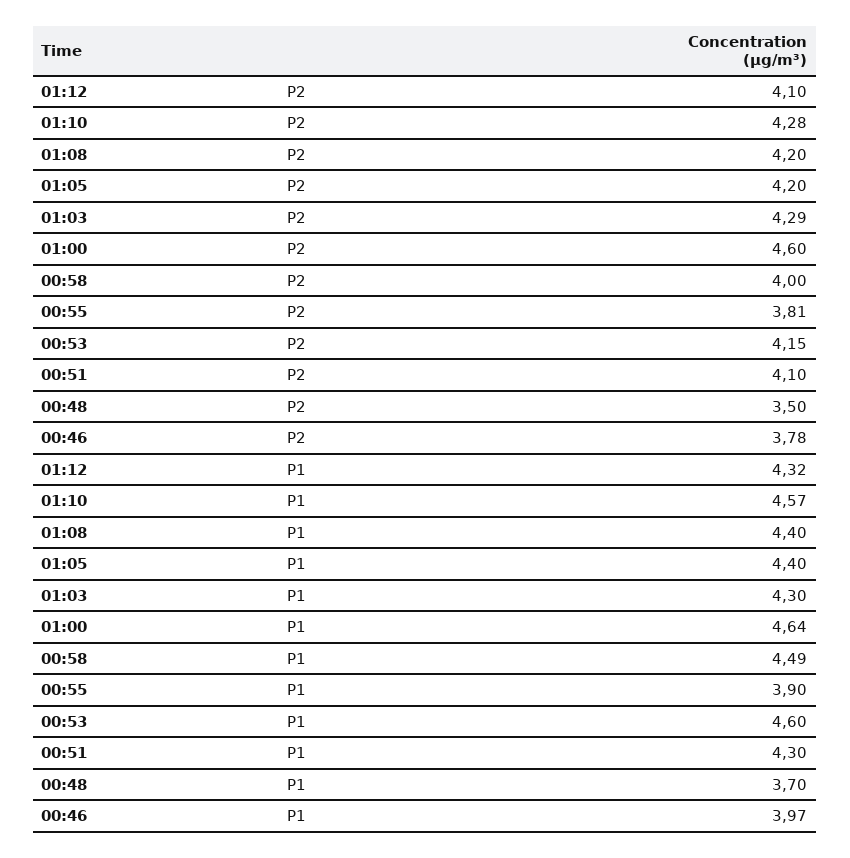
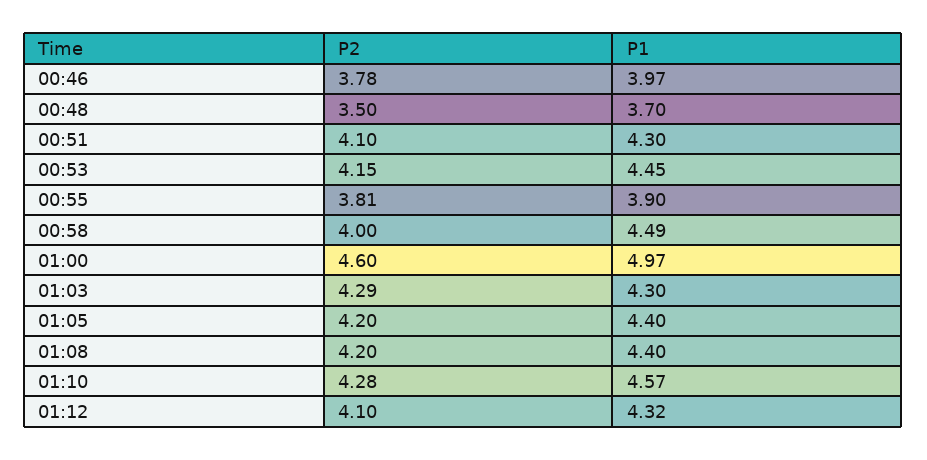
  {
    "01:12": {
      "P2": 4.1,
      "P1": 4.32
    },
    "01:10": {
      "P2": 4.28,
      "P1": 4.57
    },
    "01:08": {
      "P2": 4.2,
      "P1": 4.4
    },
    "01:05": {
      "P2": 4.2,
      "P1": 4.4
    },
    "01:03": {
      "P2": 4.29,
      "P1": 4.3
    },
    "01:00": {
      "P2": 4.6,
-     "P1": 4.64
+     "P1": 4.97
    },
    "00:58": {
      "P2": 4,
      "P1": 4.49
    },
    "00:55": {
      "P2": 3.81,
      "P1": 3.9
    },
    "00:53": {
      "P2": 4.15,
-     "P1": 4.6
+     "P1": 4.45
    },
    "00:51": {
      "P2": 4.1,
      "P1": 4.3
    },
    "00:48": {
      "P2": 3.5,
      "P1": 3.7
    },
    "00:46": {
      "P2": 3.78,
      "P1": 3.97
    }
  }

